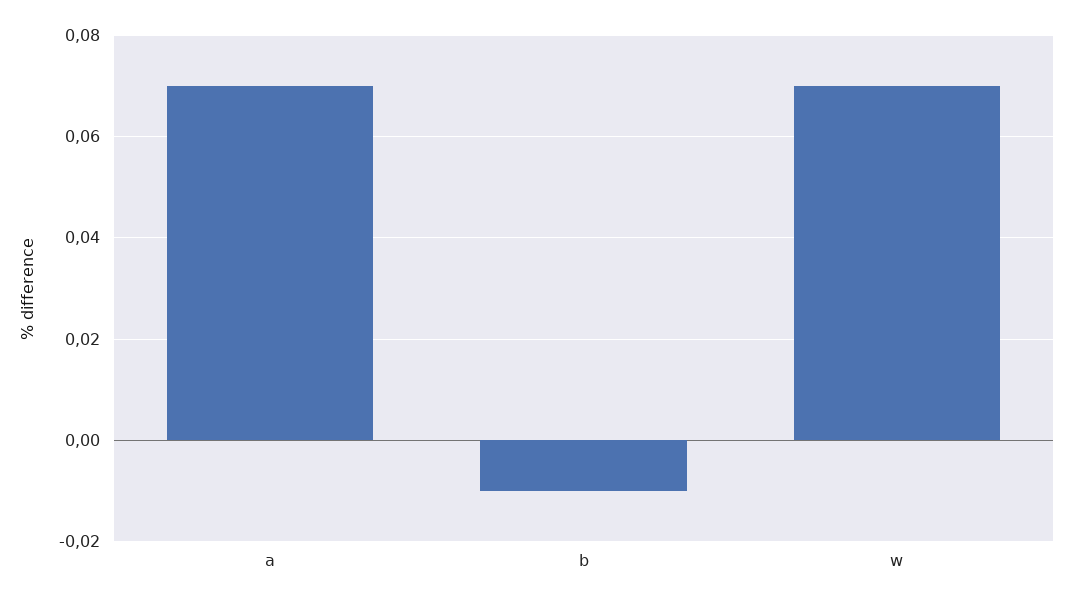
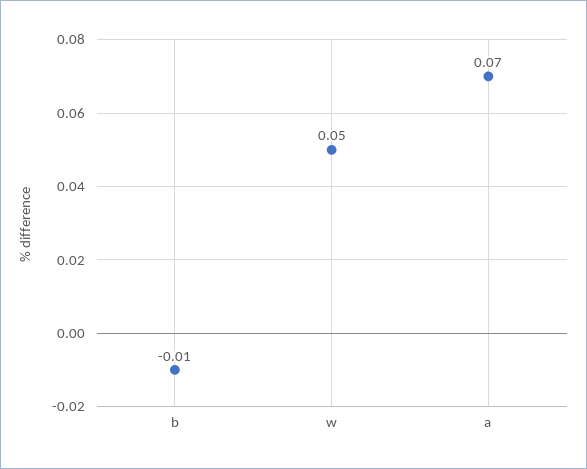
  {
    "a": 0.07,
    "b": -0.01,
-   "w": 0.07
+   "w": 0.05
  }

